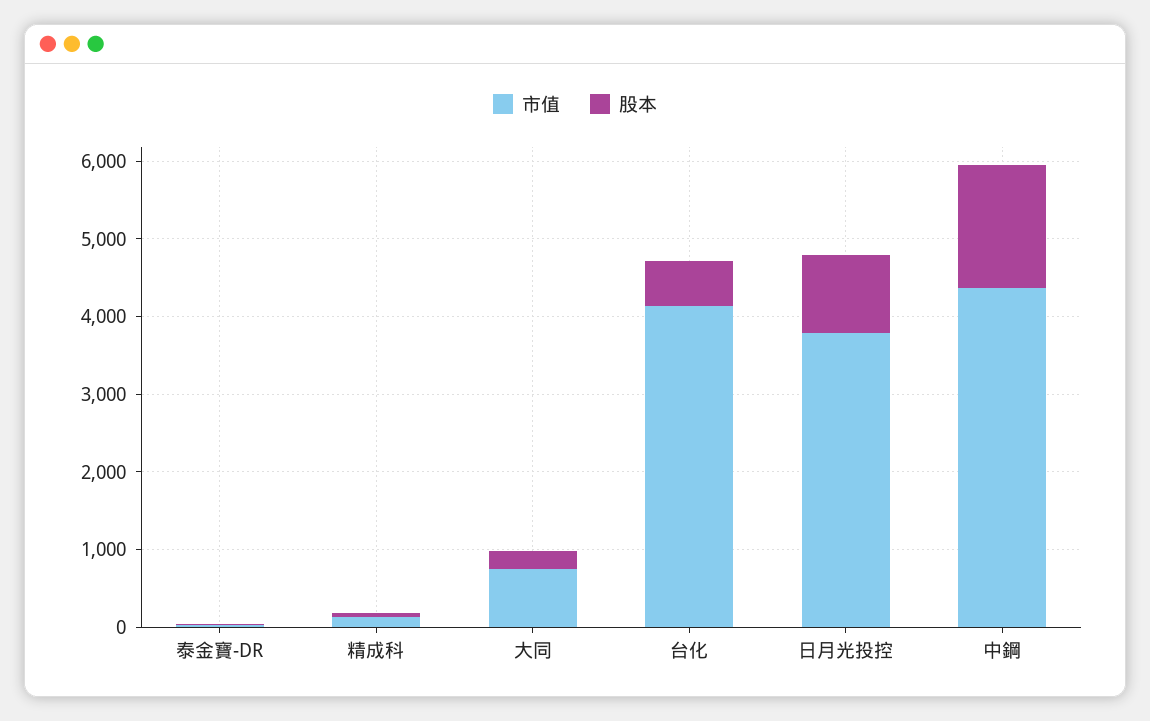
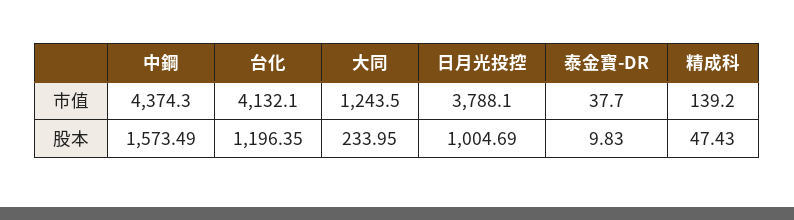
  {
    "市值": {
      "泰金寶-DR": 37.7,
      "精成科": 139.2,
-     "大同": 800,
+     "大同": 1243.5,
      "台化": 4132.1,
      "日月光投控": 3788.1,
      "中鋼": 4374.3
    },
    "股本": {
      "泰金寶-DR": 9.83,
      "精成科": 47.43,
      "大同": 233.95,
-     "台化": 600,
+     "台化": 1196.35,
      "日月光投控": 1004.69,
      "中鋼": 1573.49
    }
  }

